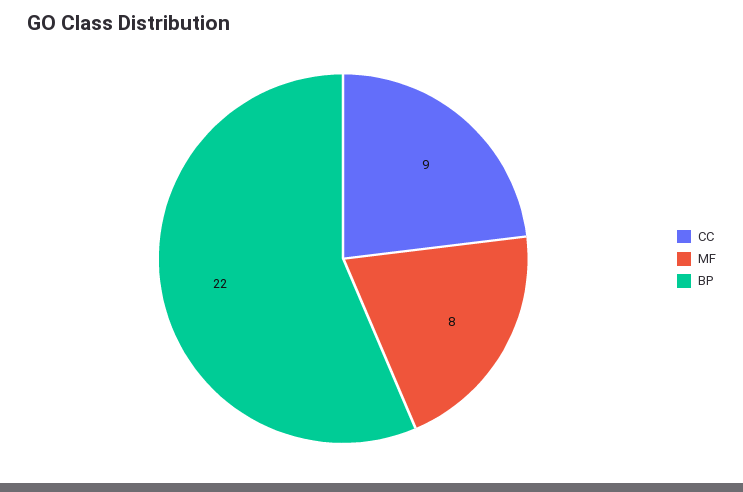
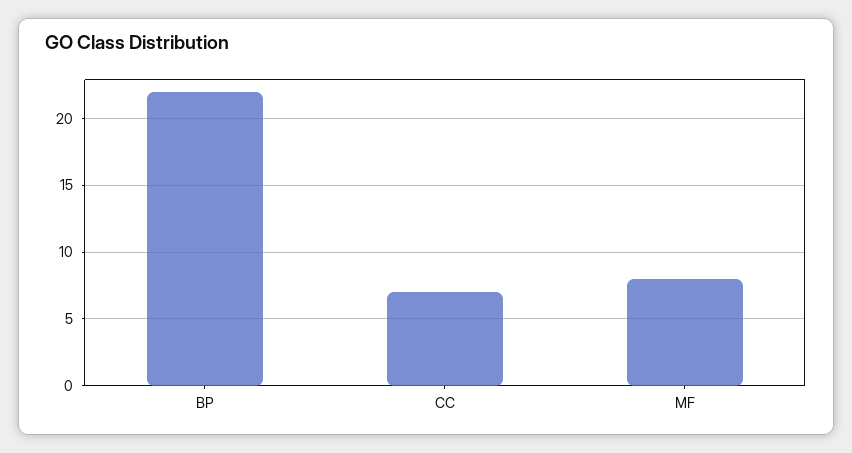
  {
-   "CC": 9,
+   "CC": 7,
    "MF": 8,
    "BP": 22
  }

